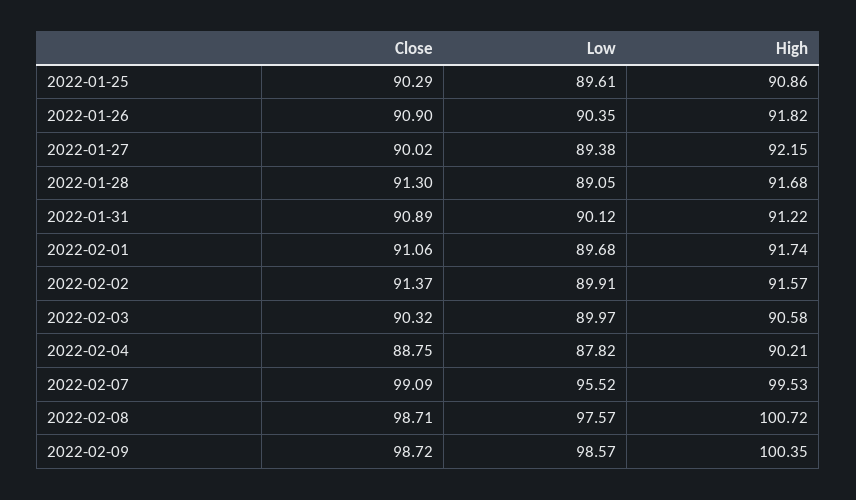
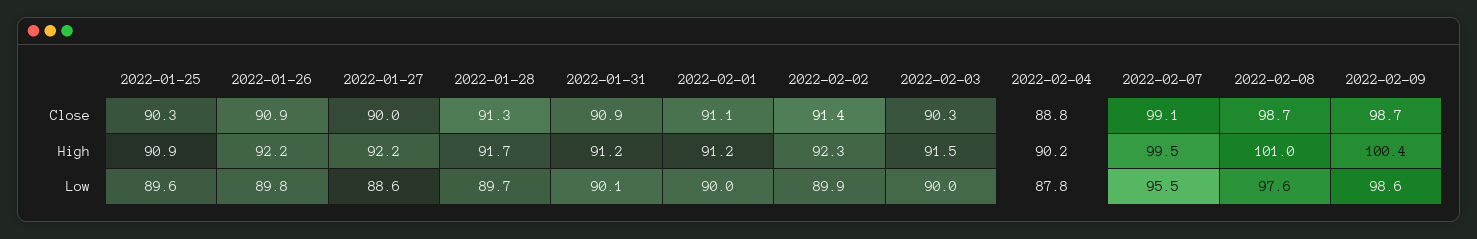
  {
    "Close": {
      "2022-01-25": 90.29,
      "2022-01-26": 90.9,
      "2022-01-27": 90.02,
      "2022-01-28": 91.3,
      "2022-01-31": 90.89,
      "2022-02-01": 91.06,
      "2022-02-02": 91.37,
      "2022-02-03": 90.32,
      "2022-02-04": 88.75,
      "2022-02-07": 99.09,
      "2022-02-08": 98.71,
      "2022-02-09": 98.72
    },
    "Low": {
      "2022-01-25": 89.61,
-     "2022-01-26": 90.35,
+     "2022-01-26": 89.8,
-     "2022-01-27": 89.38,
+     "2022-01-27": 88.6,
-     "2022-01-28": 89.05,
+     "2022-01-28": 89.7,
      "2022-01-31": 90.12,
-     "2022-02-01": 89.68,
+     "2022-02-01": 90,
      "2022-02-02": 89.91,
      "2022-02-03": 89.97,
      "2022-02-04": 87.82,
      "2022-02-07": 95.52,
      "2022-02-08": 97.57,
      "2022-02-09": 98.57
    },
    "High": {
      "2022-01-25": 90.86,
-     "2022-01-26": 91.82,
+     "2022-01-26": 92.2,
      "2022-01-27": 92.15,
      "2022-01-28": 91.68,
      "2022-01-31": 91.22,
-     "2022-02-01": 91.74,
+     "2022-02-01": 91.2,
-     "2022-02-02": 91.57,
+     "2022-02-02": 92.3,
-     "2022-02-03": 90.58,
+     "2022-02-03": 91.5,
      "2022-02-04": 90.21,
      "2022-02-07": 99.53,
-     "2022-02-08": 100.72,
+     "2022-02-08": 101,
      "2022-02-09": 100.35
    }
  }

